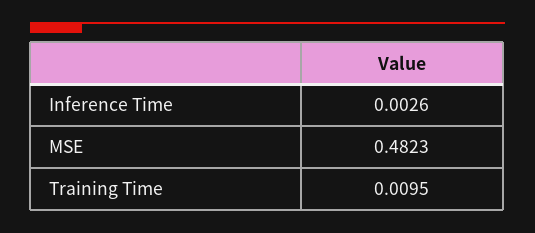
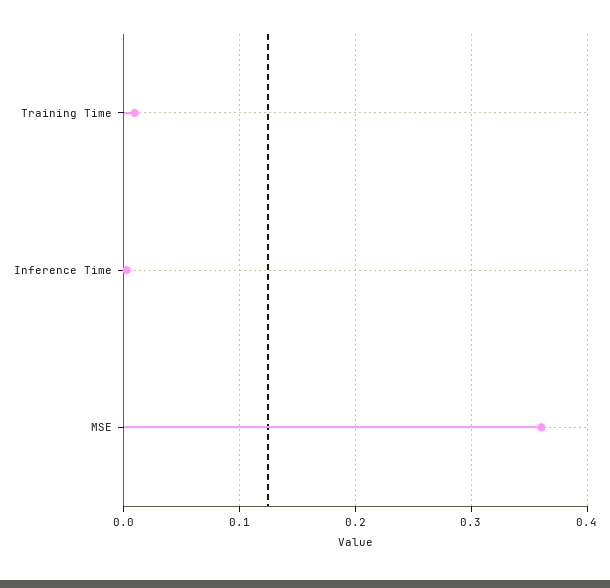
  {
    "Inference Time": 0.0026,
-   "MSE": 0.4823,
+   "MSE": 0.36,
    "Training Time": 0.0095
  }

